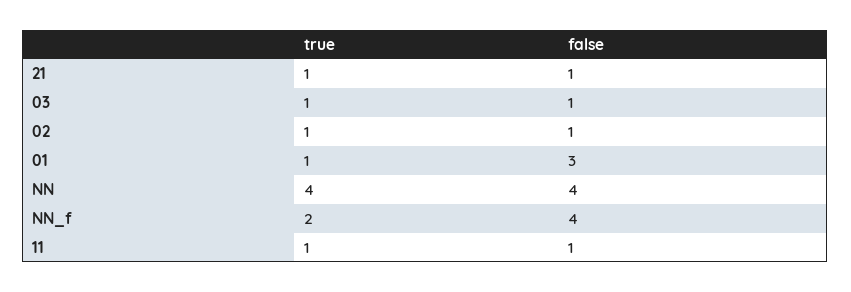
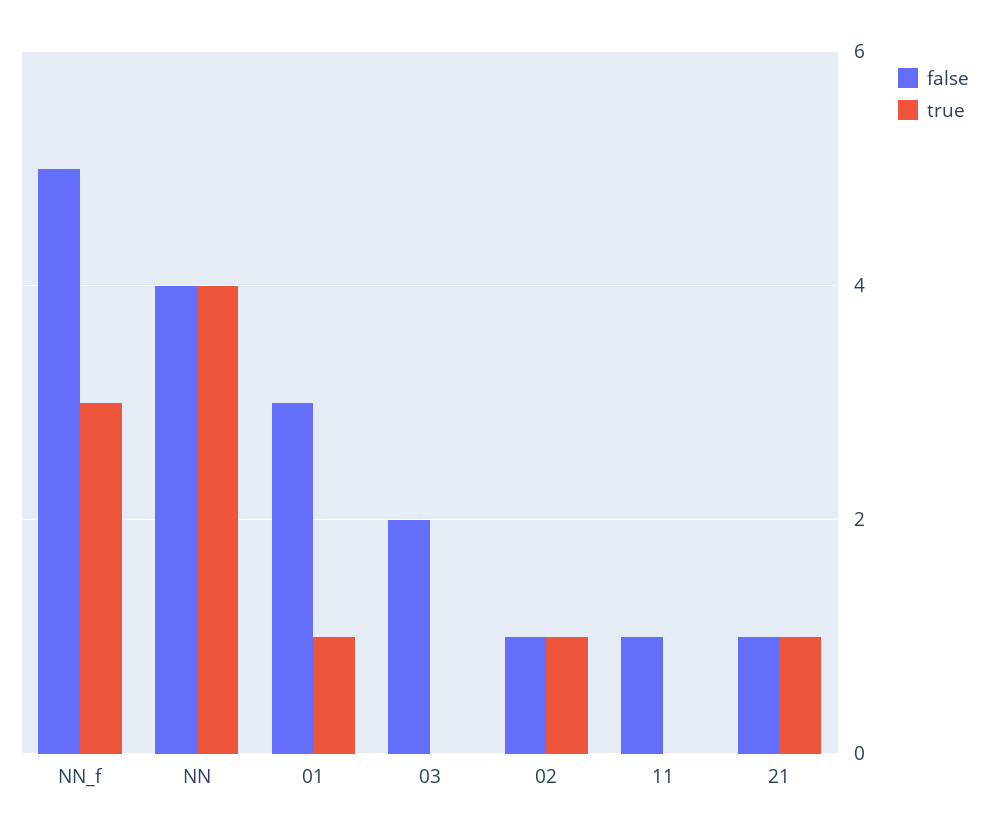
  {
    "true": {
      "21": 1,
-     "03": 1,
+     "03": 0,
      "02": 1,
      "01": 1,
      "NN": 4,
-     "NN_f": 2,
+     "NN_f": 3,
-     "11": 1
+     "11": 0
    },
    "false": {
      "21": 1,
-     "03": 1,
+     "03": 2,
      "02": 1,
      "01": 3,
      "NN": 4,
-     "NN_f": 4,
+     "NN_f": 5,
      "11": 1
    }
  }

